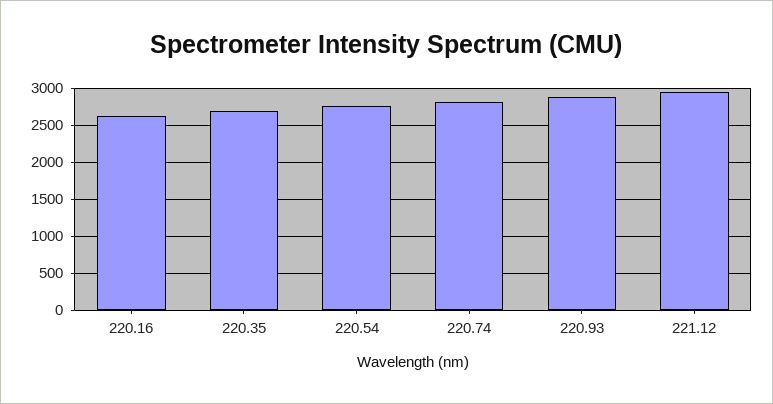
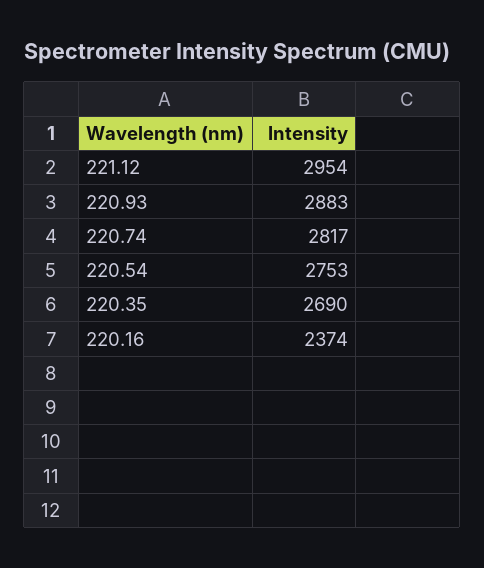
  {
-   "220.16": 2600,
+   "220.16": 2374,
    "220.35": 2690,
    "220.54": 2753,
    "220.74": 2817,
    "220.93": 2883,
    "221.12": 2954
  }

